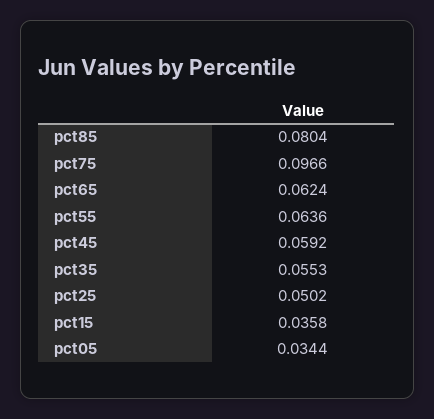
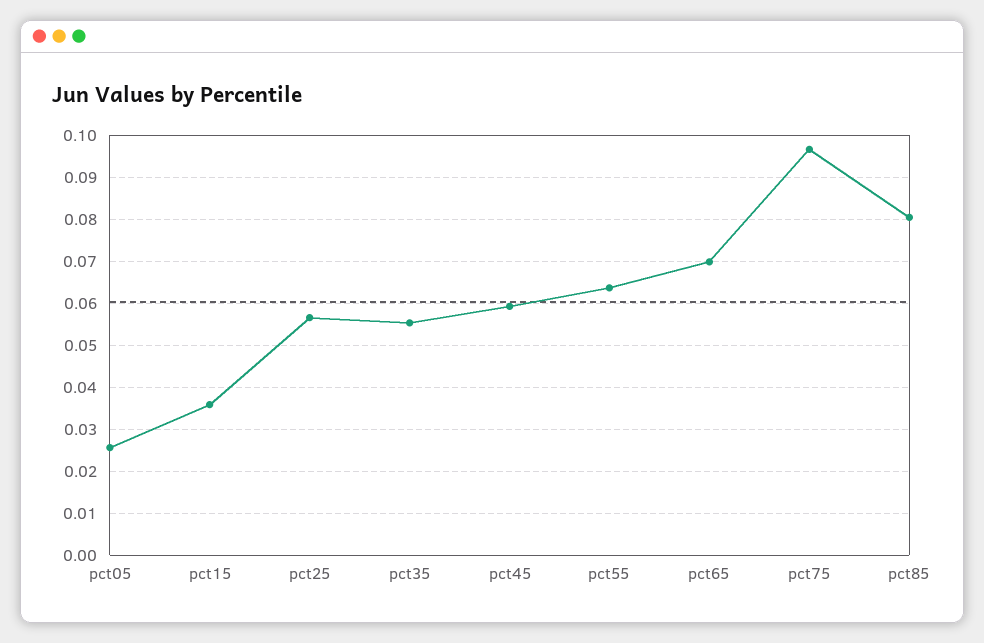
  {
    "pct85": 0.0804,
    "pct75": 0.0966,
-   "pct65": 0.0624,
+   "pct65": 0.07,
    "pct55": 0.0636,
    "pct45": 0.0592,
    "pct35": 0.0553,
-   "pct25": 0.0502,
+   "pct25": 0.056,
    "pct15": 0.0358,
-   "pct05": 0.0344
+   "pct05": 0.026
  }

